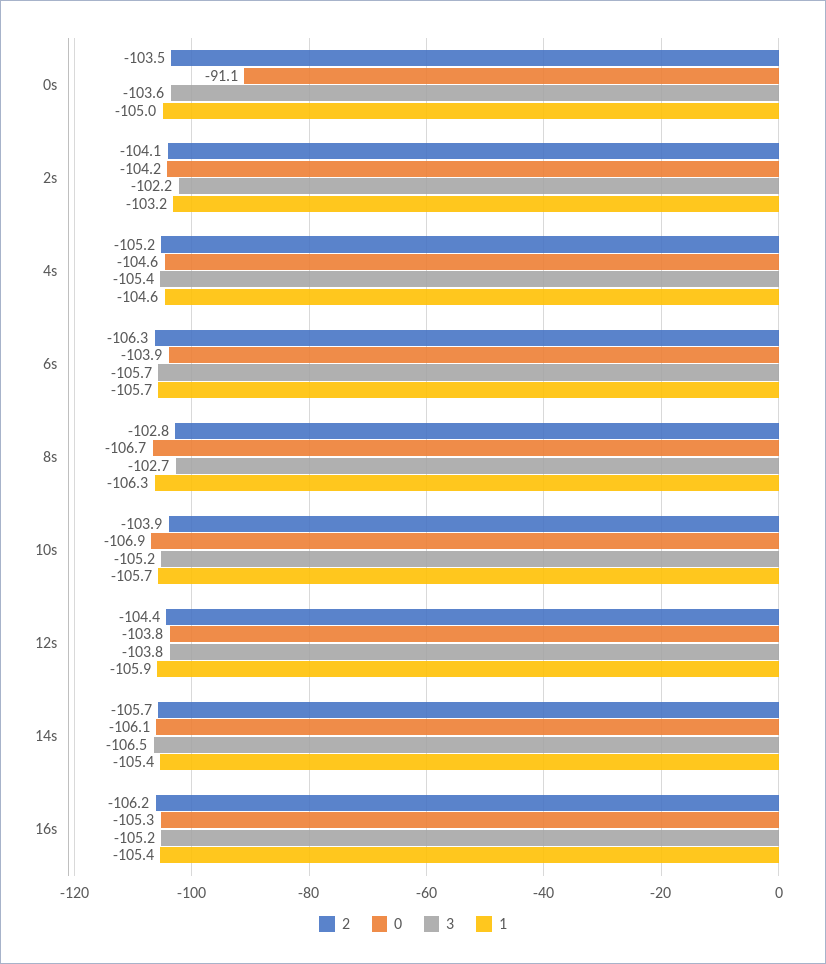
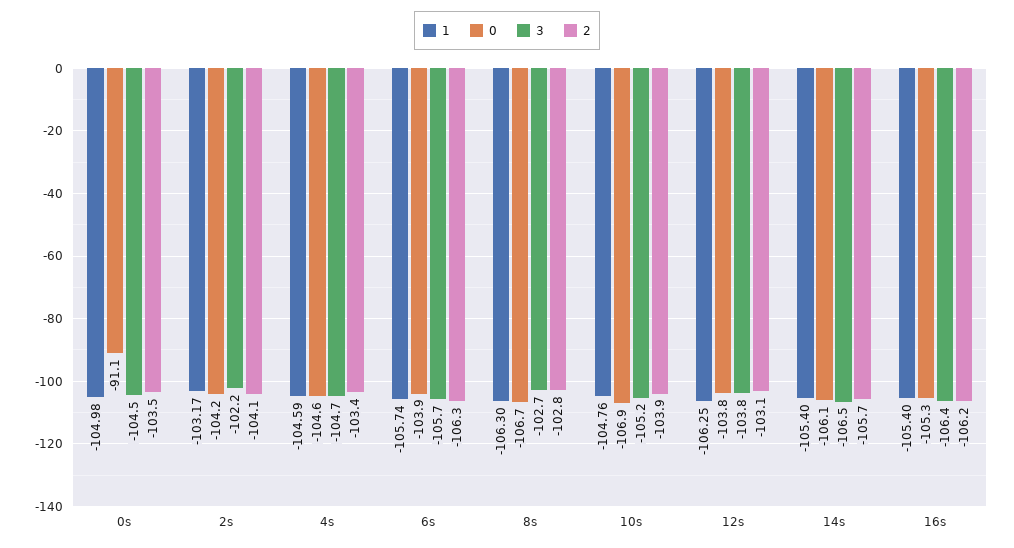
  {
    "2": {
      "0s": -103.5,
      "2s": -104.1,
-     "4s": -105.2,
+     "4s": -103.4,
      "6s": -106.3,
      "8s": -102.8,
      "10s": -103.9,
-     "12s": -104.4,
+     "12s": -103.1,
      "14s": -105.7,
      "16s": -106.2
    },
    "0": {
      "0s": -91.1,
      "2s": -104.2,
      "4s": -104.6,
      "6s": -103.9,
      "8s": -106.7,
      "10s": -106.9,
      "12s": -103.8,
      "14s": -106.1,
      "16s": -105.3
    },
    "3": {
-     "0s": -103.6,
+     "0s": -104.5,
      "2s": -102.2,
-     "4s": -105.4,
+     "4s": -104.7,
      "6s": -105.7,
      "8s": -102.7,
      "10s": -105.2,
      "12s": -103.8,
      "14s": -106.5,
-     "16s": -105.2
+     "16s": -106.4
    },
    "1": {
      "0s": -104.98,
      "2s": -103.17,
      "4s": -104.59,
      "6s": -105.74,
      "8s": -106.3,
-     "10s": -105.7,
+     "10s": -104.76,
-     "12s": -105.9,
+     "12s": -106.25,
      "14s": -105.4,
      "16s": -105.4
    }
  }

